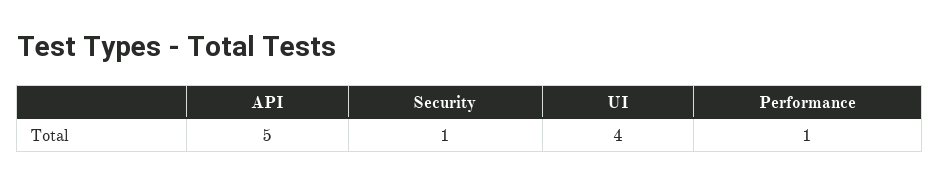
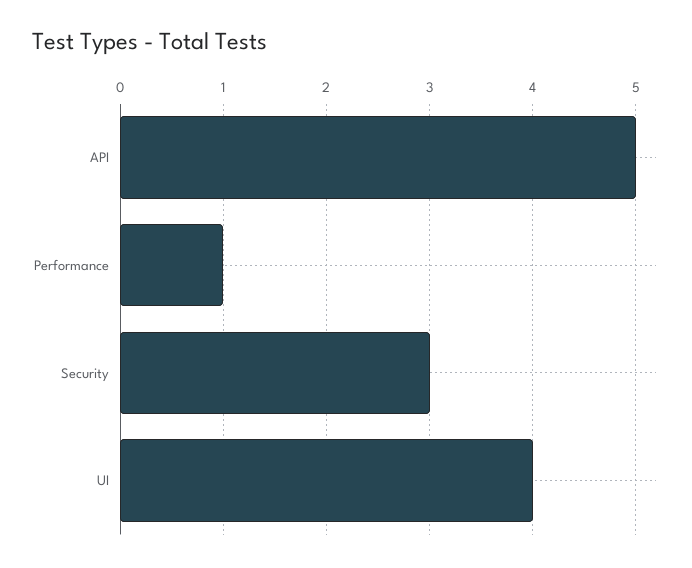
  {
    "API": 5,
-   "Security": 1,
+   "Security": 3,
    "UI": 4,
    "Performance": 1
  }

